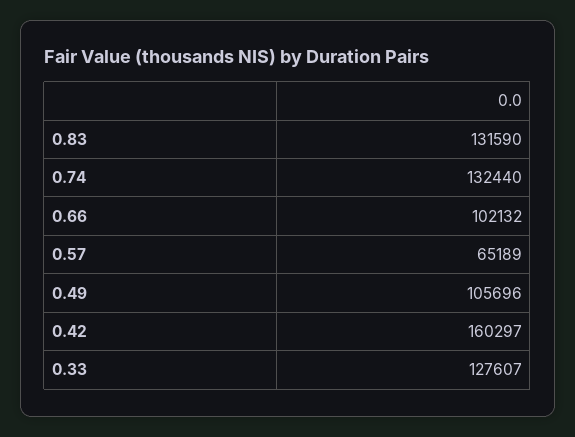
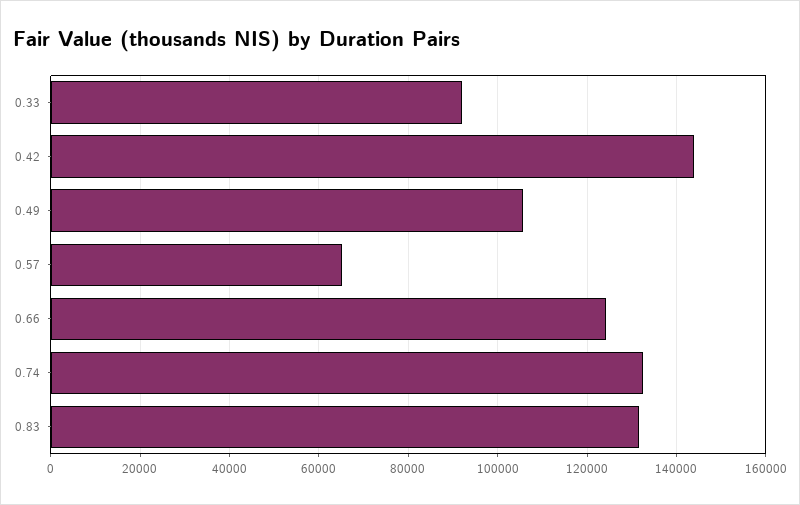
  {
    "0.83": 131590,
    "0.74": 132440,
-   "0.66": 102132,
+   "0.66": 124000,
    "0.57": 65189,
    "0.49": 105696,
-   "0.42": 160297,
+   "0.42": 144000,
-   "0.33": 127607
+   "0.33": 92000
  }

